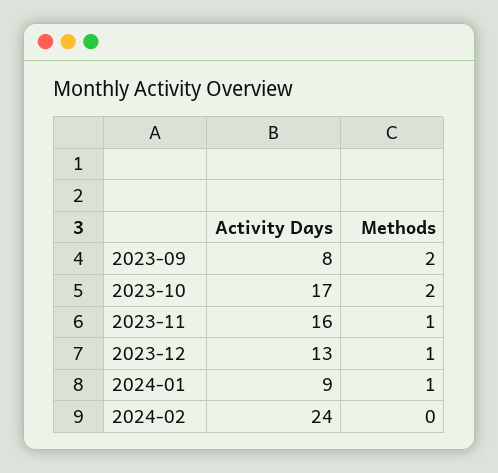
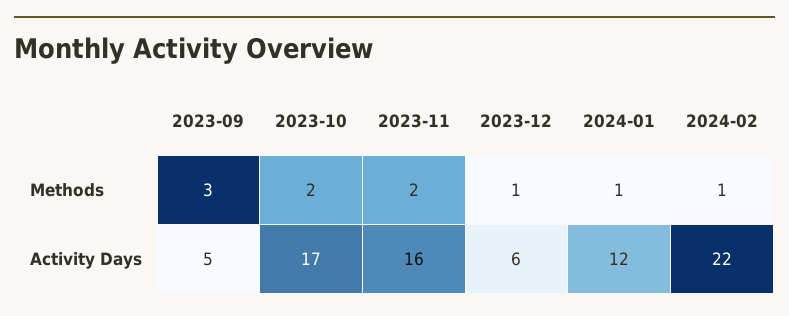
  {
    "Activity Days": {
-     "2023-09": 8,
+     "2023-09": 5,
      "2023-10": 17,
      "2023-11": 16,
-     "2023-12": 13,
+     "2023-12": 6,
-     "2024-01": 9,
+     "2024-01": 12,
-     "2024-02": 24
+     "2024-02": 22
    },
    "Methods": {
-     "2023-09": 2,
+     "2023-09": 3,
      "2023-10": 2,
-     "2023-11": 1,
+     "2023-11": 2,
      "2023-12": 1,
      "2024-01": 1,
-     "2024-02": 0
+     "2024-02": 1
    }
  }

